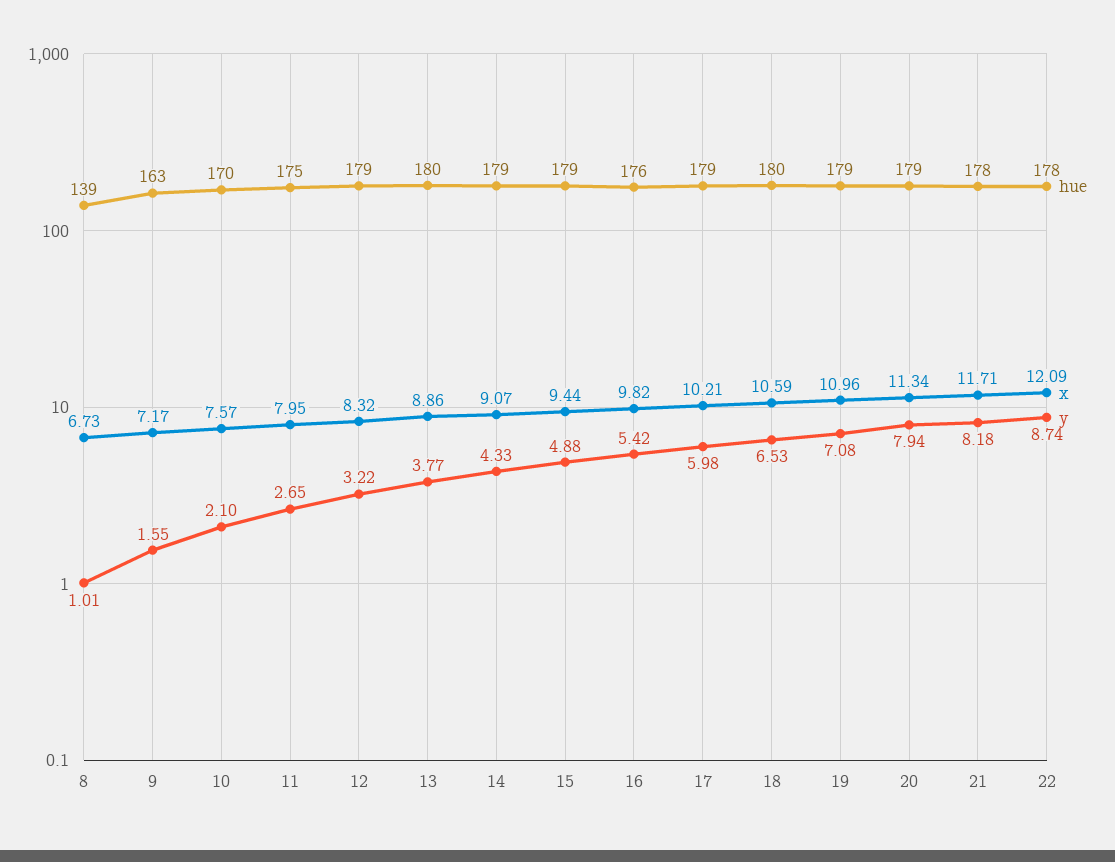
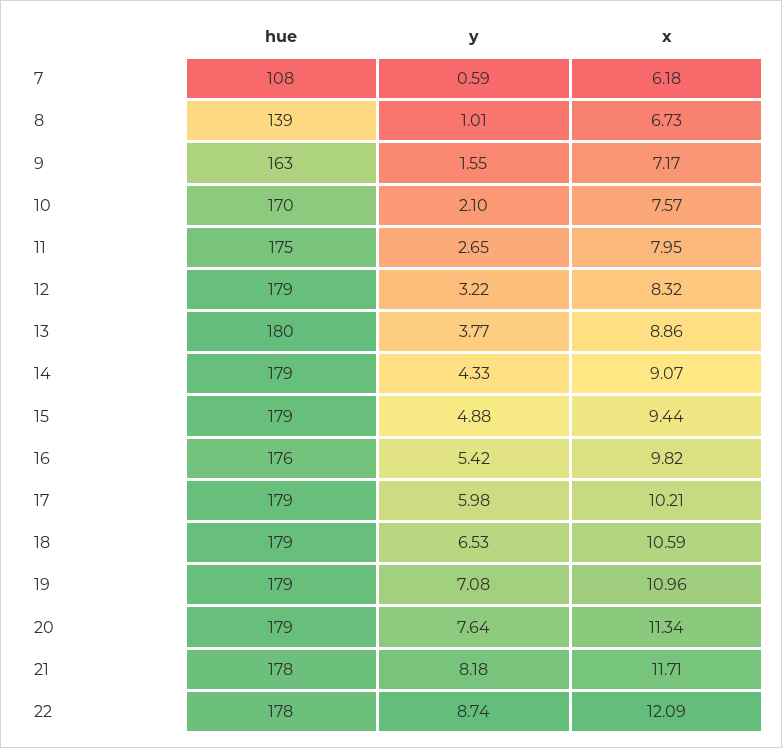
  {
    "hue": {
      "8": 139,
      "9": 163,
      "10": 170,
      "11": 175,
      "12": 179,
      "13": 180,
      "14": 179,
      "15": 179,
      "16": 176,
      "17": 179,
-     "18": 180,
+     "18": 179,
      "19": 179,
      "20": 179,
      "21": 178,
-     "22": 178
+     "22": 178,
+     "7": 108
    },
    "x": {
      "8": 6.73,
      "9": 7.17,
      "10": 7.57,
      "11": 7.95,
      "12": 8.32,
      "13": 8.86,
      "14": 9.07,
      "15": 9.44,
      "16": 9.82,
      "17": 10.21,
      "18": 10.59,
      "19": 10.96,
      "20": 11.34,
      "21": 11.71,
-     "22": 12.09
+     "22": 12.09,
+     "7": 6.18
    },
    "y": {
      "8": 1.01,
      "9": 1.55,
      "10": 2.1,
      "11": 2.65,
      "12": 3.22,
      "13": 3.77,
      "14": 4.33,
      "15": 4.88,
      "16": 5.42,
      "17": 5.98,
      "18": 6.53,
      "19": 7.08,
-     "20": 7.94,
+     "20": 7.64,
      "21": 8.18,
-     "22": 8.74
+     "22": 8.74,
+     "7": 0.59
    }
  }

